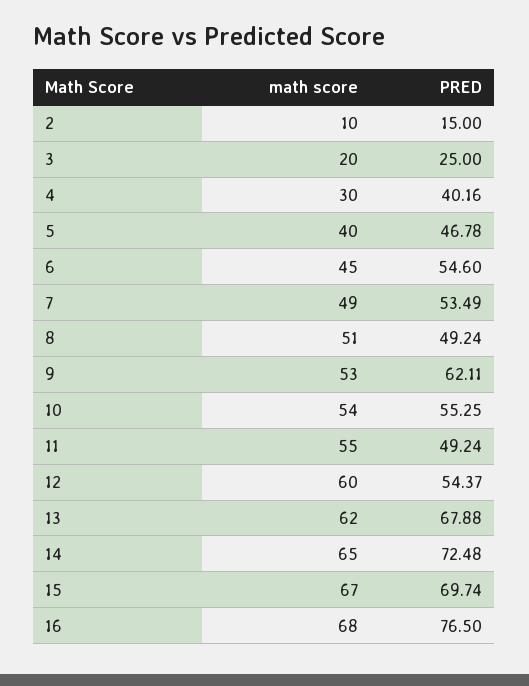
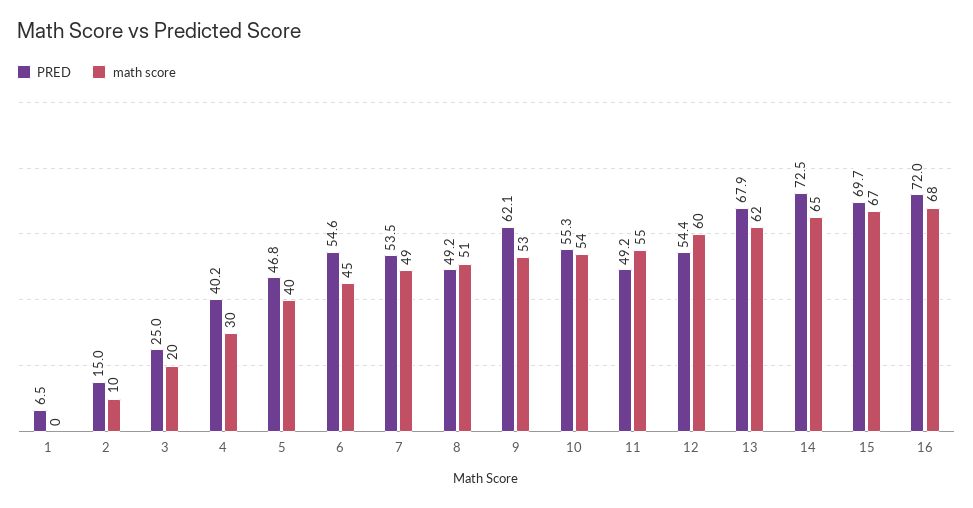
  {
    "math score": {
      "2": 10,
      "3": 20,
      "4": 30,
      "5": 40,
      "6": 45,
      "7": 49,
      "8": 51,
      "9": 53,
      "10": 54,
      "11": 55,
      "12": 60,
      "13": 62,
      "14": 65,
      "15": 67,
-     "16": 68
+     "16": 68,
+     "1": 0
    },
    "PRED": {
      "2": 15,
      "3": 25,
      "4": 40.16,
      "5": 46.78,
      "6": 54.6,
      "7": 53.49,
      "8": 49.24,
      "9": 62.11,
      "10": 55.25,
      "11": 49.24,
      "12": 54.37,
      "13": 67.88,
      "14": 72.48,
      "15": 69.74,
-     "16": 76.5
+     "16": 72,
+     "1": 6.5
    }
  }

